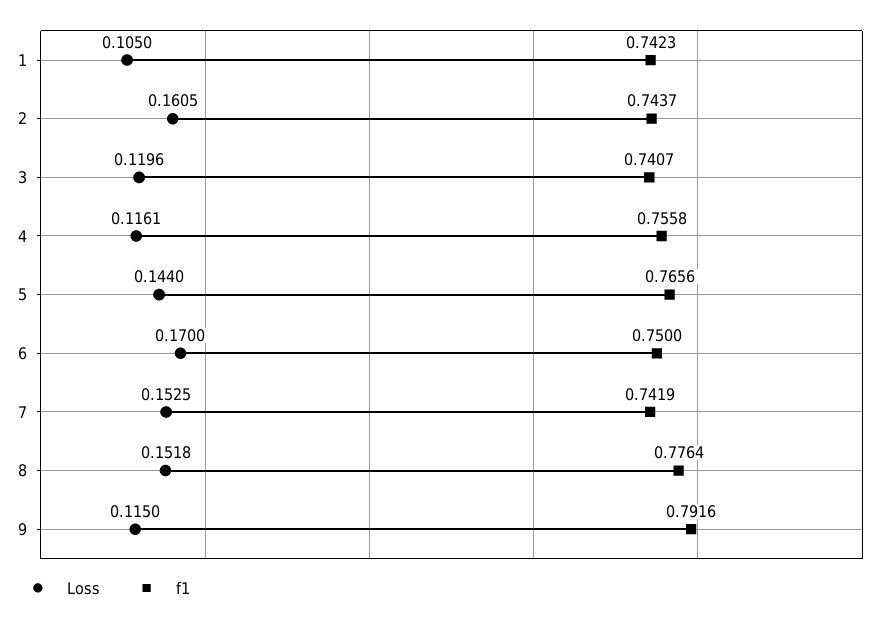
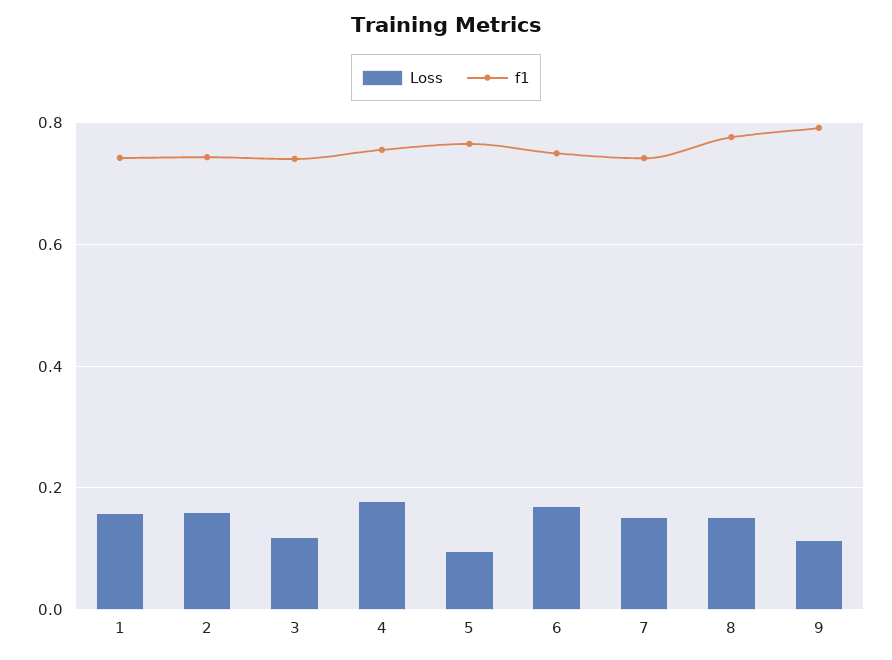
  {
    "Loss": {
-     "1": 0.105,
+     "1": 0.16,
      "2": 0.1605,
      "3": 0.1196,
-     "4": 0.1161,
+     "4": 0.18,
-     "5": 0.144,
+     "5": 0.1,
      "6": 0.17,
      "7": 0.1525,
      "8": 0.1518,
      "9": 0.115
    },
    "f1": {
      "1": 0.7423,
      "2": 0.7437,
      "3": 0.7407,
      "4": 0.7558,
      "5": 0.7656,
      "6": 0.75,
      "7": 0.7419,
      "8": 0.7764,
      "9": 0.7916
    }
  }

